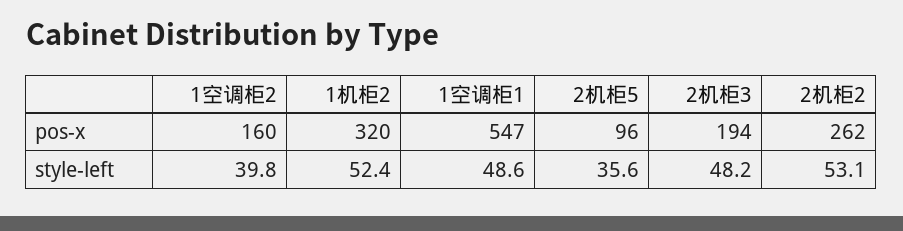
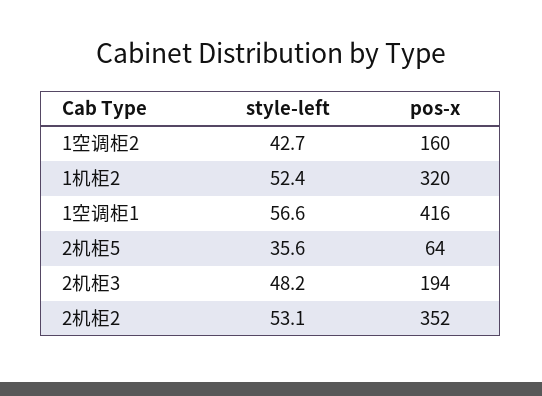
  {
    "1空调柜2": {
      "pos-x": 160,
-     "style-left": 39.8
+     "style-left": 42.7
    },
    "1机柜2": {
      "pos-x": 320,
      "style-left": 52.4
    },
    "1空调柜1": {
-     "pos-x": 547,
+     "pos-x": 416,
-     "style-left": 48.6
+     "style-left": 56.6
    },
    "2机柜5": {
-     "pos-x": 96,
+     "pos-x": 64,
      "style-left": 35.6
    },
    "2机柜3": {
      "pos-x": 194,
      "style-left": 48.2
    },
    "2机柜2": {
-     "pos-x": 262,
+     "pos-x": 352,
      "style-left": 53.1
    }
  }

